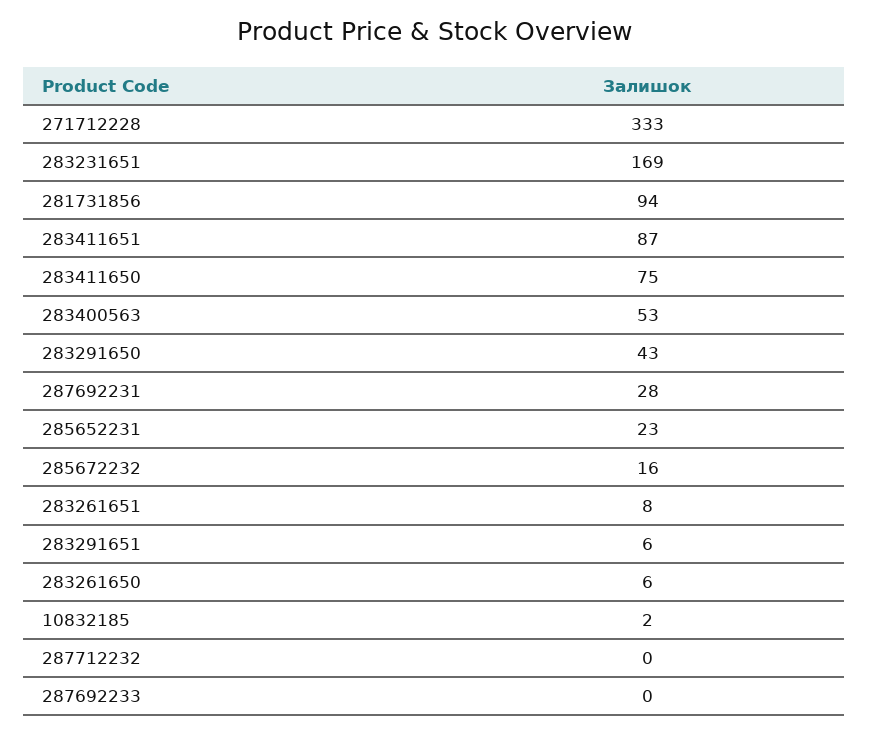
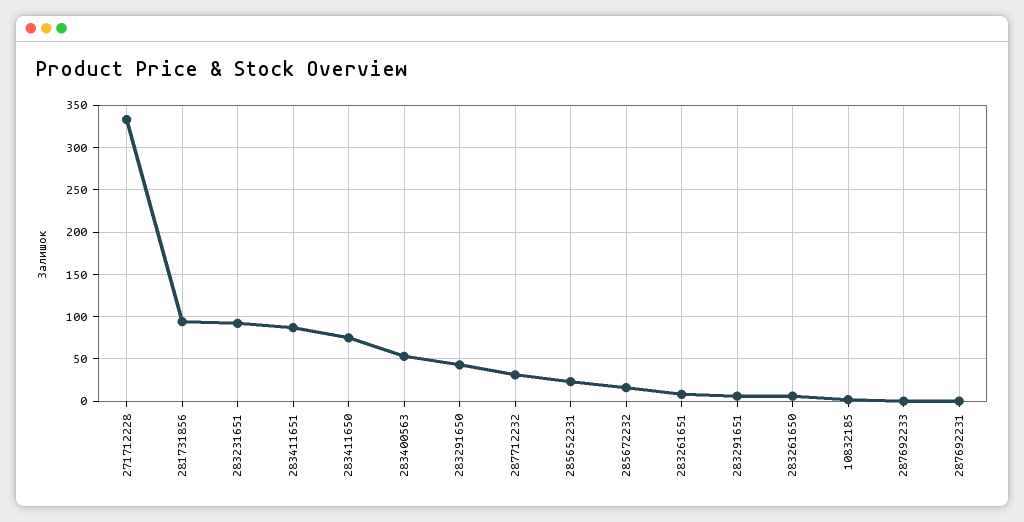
  {
    "271712228": 333,
-   "283231651": 169,
+   "283231651": 90,
    "281731856": 94,
    "283411651": 87,
    "283411650": 75,
    "283400563": 53,
    "283291650": 43,
-   "287692231": 28,
+   "287692231": 0,
    "285652231": 23,
    "285672232": 16,
    "283261651": 8,
    "283291651": 6,
    "283261650": 6,
    "10832185": 2,
-   "287712232": 0,
+   "287712232": 30,
    "287692233": 0
  }

